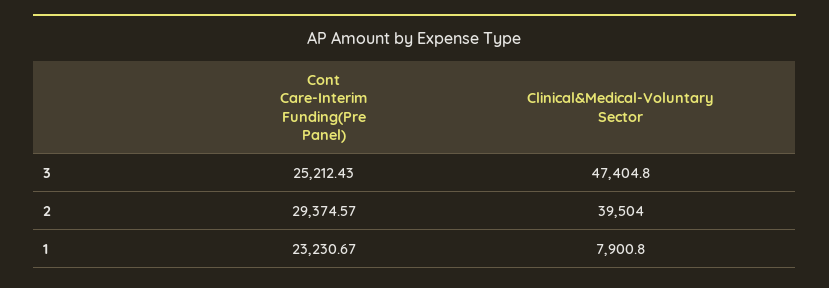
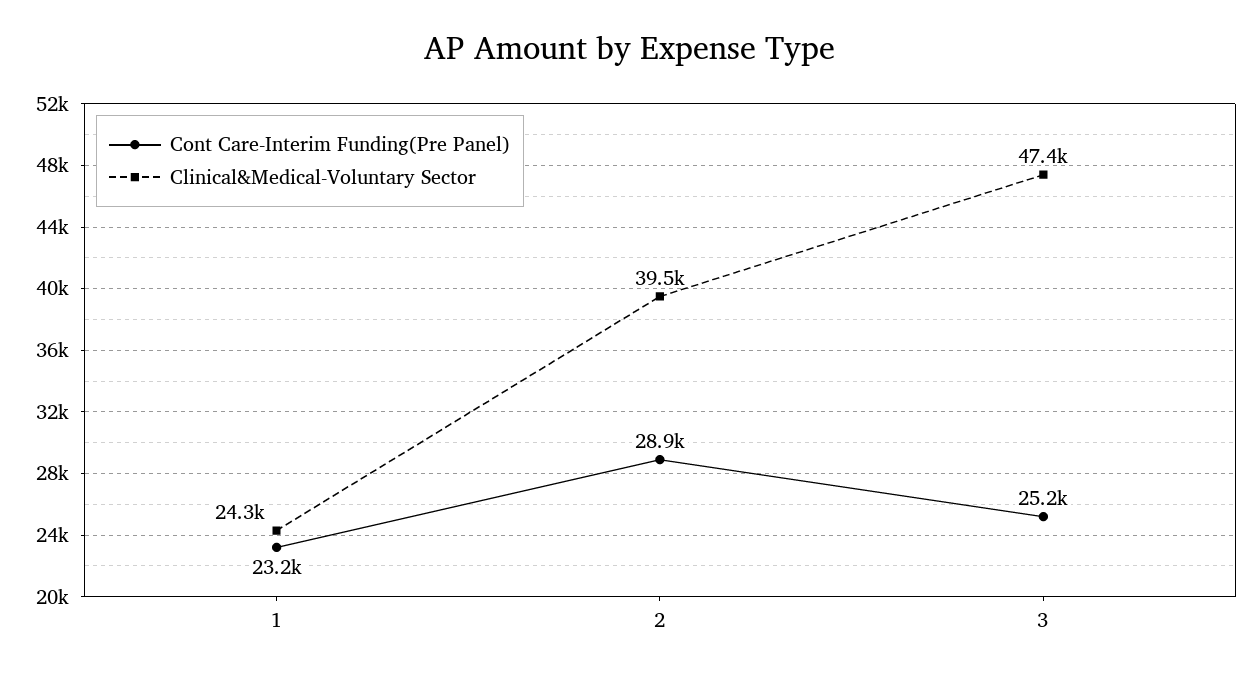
  {
    "Cont Care-Interim Funding(Pre Panel)": {
      "3": 25212.43,
-     "2": 29374.57,
+     "2": 28900,
      "1": 23230.67
    },
    "Clinical&Medical-Voluntary Sector": {
      "3": 47404.8,
      "2": 39504,
-     "1": 7900.8
+     "1": 24300
    }
  }

